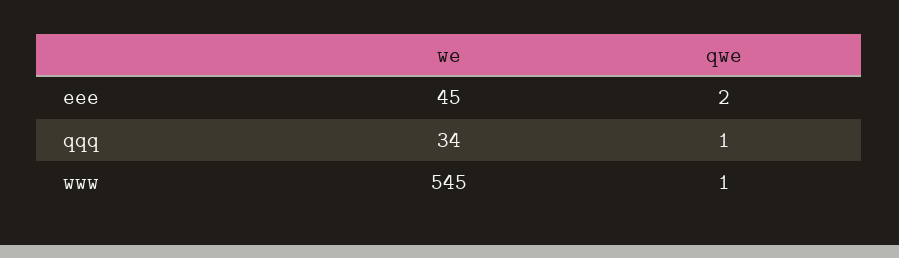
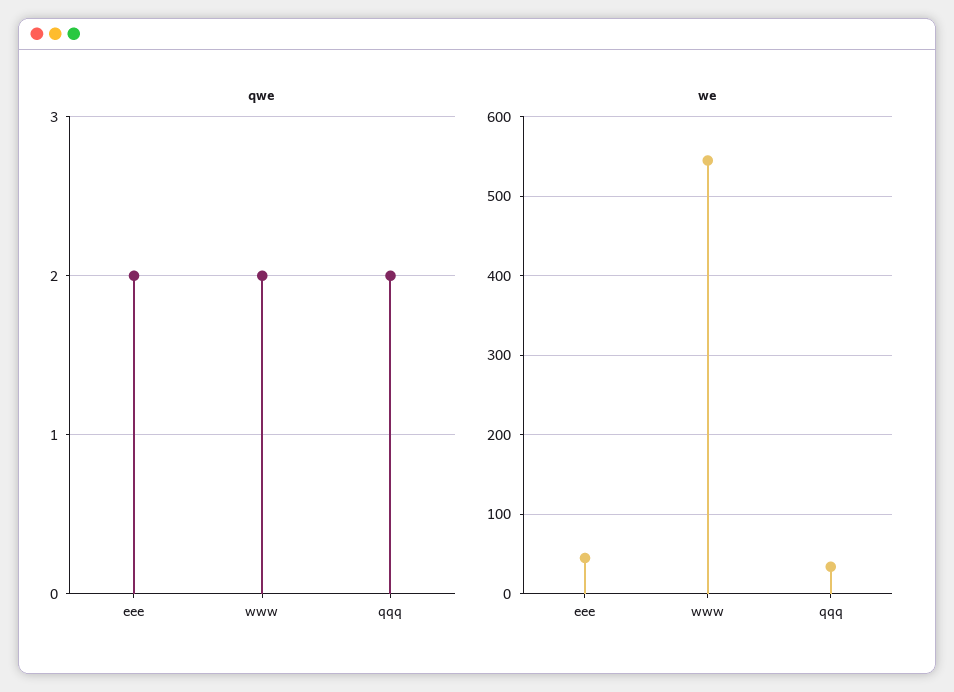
  {
    "we": {
      "eee": 45,
      "qqq": 34,
      "www": 545
    },
    "qwe": {
      "eee": 2,
-     "qqq": 1,
+     "qqq": 2,
-     "www": 1
+     "www": 2
    }
  }

